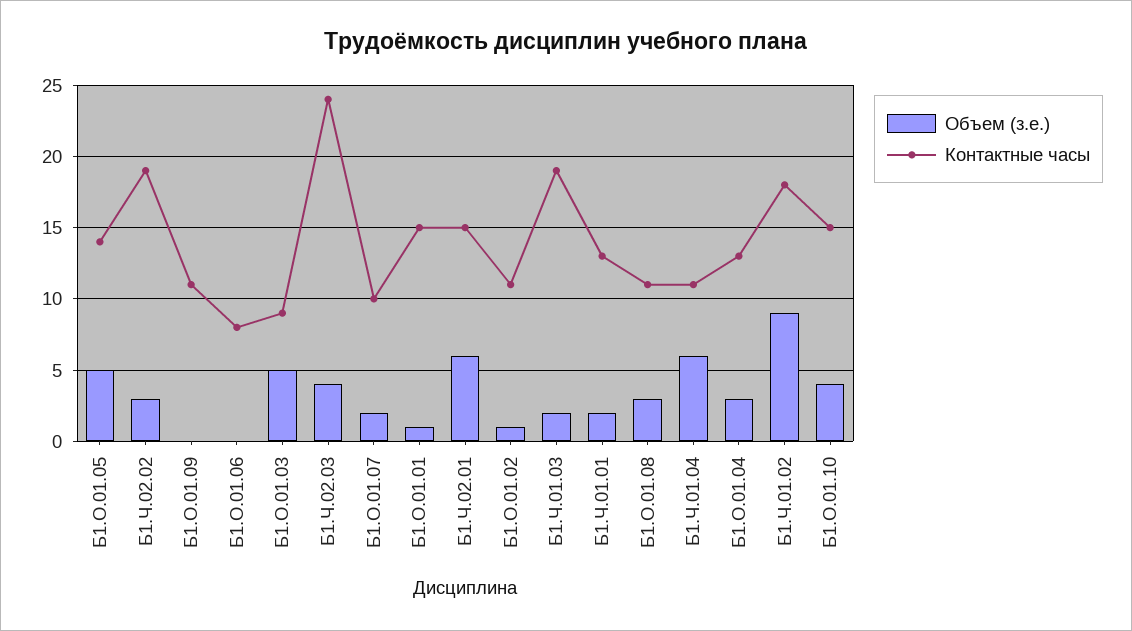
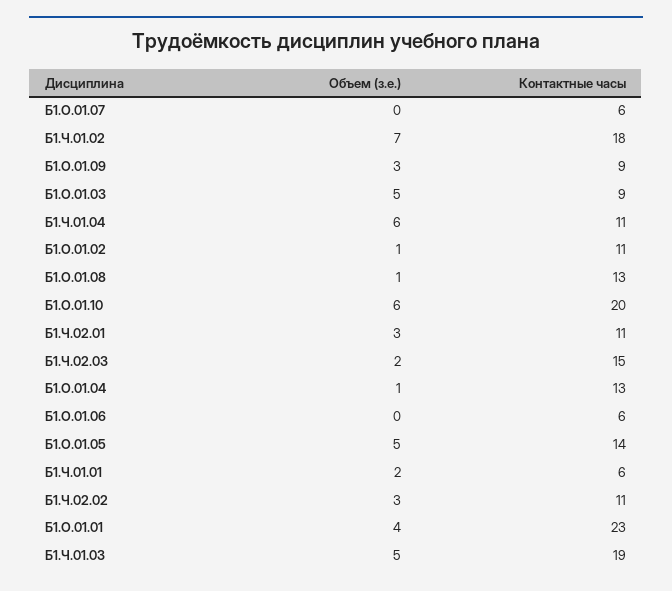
  {
    "Объем (з.е.)": {
      "Б1.О.01.05": 5,
      "Б1.Ч.02.02": 3,
-     "Б1.О.01.09": 0,
+     "Б1.О.01.09": 3,
      "Б1.О.01.06": 0,
      "Б1.О.01.03": 5,
-     "Б1.Ч.02.03": 4,
+     "Б1.Ч.02.03": 2,
-     "Б1.О.01.07": 2,
+     "Б1.О.01.07": 0,
-     "Б1.О.01.01": 1,
+     "Б1.О.01.01": 4,
-     "Б1.Ч.02.01": 6,
+     "Б1.Ч.02.01": 3,
      "Б1.О.01.02": 1,
-     "Б1.Ч.01.03": 2,
+     "Б1.Ч.01.03": 5,
      "Б1.Ч.01.01": 2,
-     "Б1.О.01.08": 3,
+     "Б1.О.01.08": 1,
      "Б1.Ч.01.04": 6,
-     "Б1.О.01.04": 3,
+     "Б1.О.01.04": 1,
-     "Б1.Ч.01.02": 9,
+     "Б1.Ч.01.02": 7,
-     "Б1.О.01.10": 4
+     "Б1.О.01.10": 6
    },
    "Контактные часы": {
      "Б1.О.01.05": 14,
-     "Б1.Ч.02.02": 19,
+     "Б1.Ч.02.02": 11,
-     "Б1.О.01.09": 11,
+     "Б1.О.01.09": 9,
-     "Б1.О.01.06": 8,
+     "Б1.О.01.06": 6,
      "Б1.О.01.03": 9,
-     "Б1.Ч.02.03": 24,
+     "Б1.Ч.02.03": 15,
-     "Б1.О.01.07": 10,
+     "Б1.О.01.07": 6,
-     "Б1.О.01.01": 15,
+     "Б1.О.01.01": 23,
-     "Б1.Ч.02.01": 15,
+     "Б1.Ч.02.01": 11,
      "Б1.О.01.02": 11,
      "Б1.Ч.01.03": 19,
-     "Б1.Ч.01.01": 13,
+     "Б1.Ч.01.01": 6,
-     "Б1.О.01.08": 11,
+     "Б1.О.01.08": 13,
      "Б1.Ч.01.04": 11,
      "Б1.О.01.04": 13,
      "Б1.Ч.01.02": 18,
-     "Б1.О.01.10": 15
+     "Б1.О.01.10": 20
    }
  }

